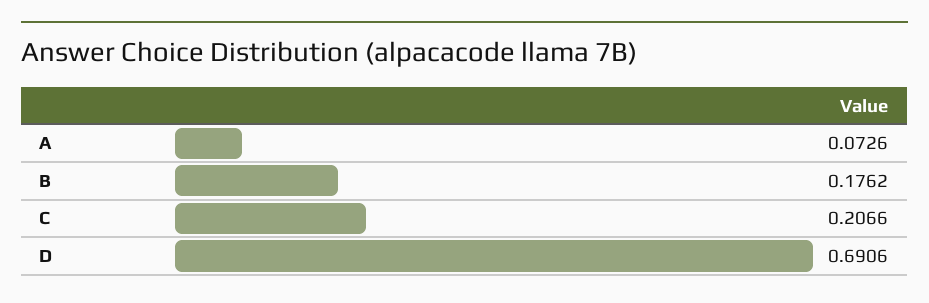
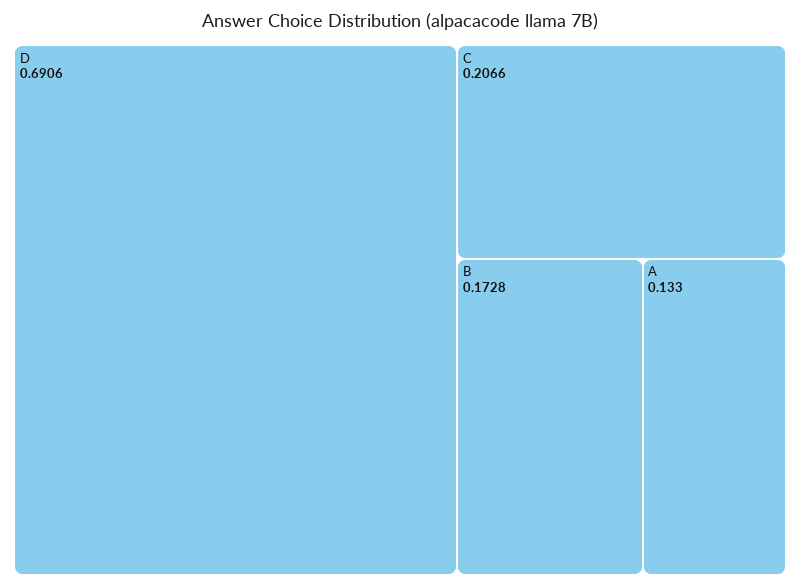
  {
-   "A": 0.0726,
+   "A": 0.133,
-   "B": 0.1762,
+   "B": 0.1728,
    "C": 0.2066,
    "D": 0.6906
  }

